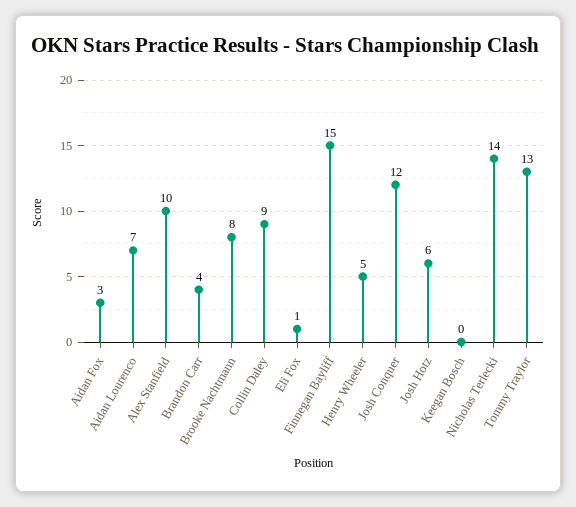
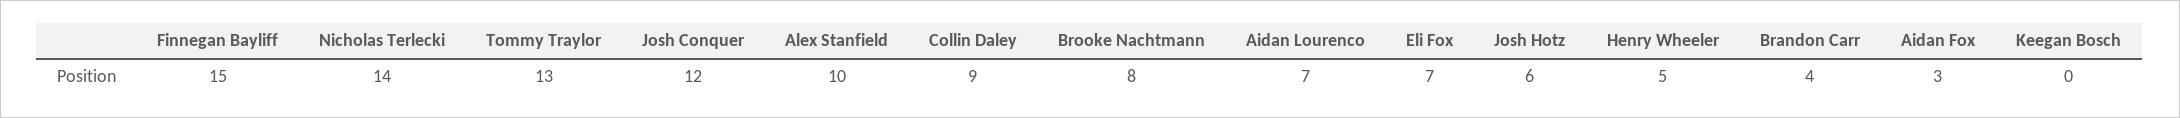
  {
    "Aidan Fox": 3,
    "Aidan Lourenco": 7,
    "Alex Stanfield": 10,
    "Brandon Carr": 4,
    "Brooke Nachtmann": 8,
    "Collin Daley": 9,
-   "Eli Fox": 1,
+   "Eli Fox": 7,
    "Finnegan Bayliff": 15,
    "Henry Wheeler": 5,
    "Josh Conquer": 12,
    "Josh Hotz": 6,
    "Keegan Bosch": 0,
    "Nicholas Terlecki": 14,
    "Tommy Traylor": 13
  }

